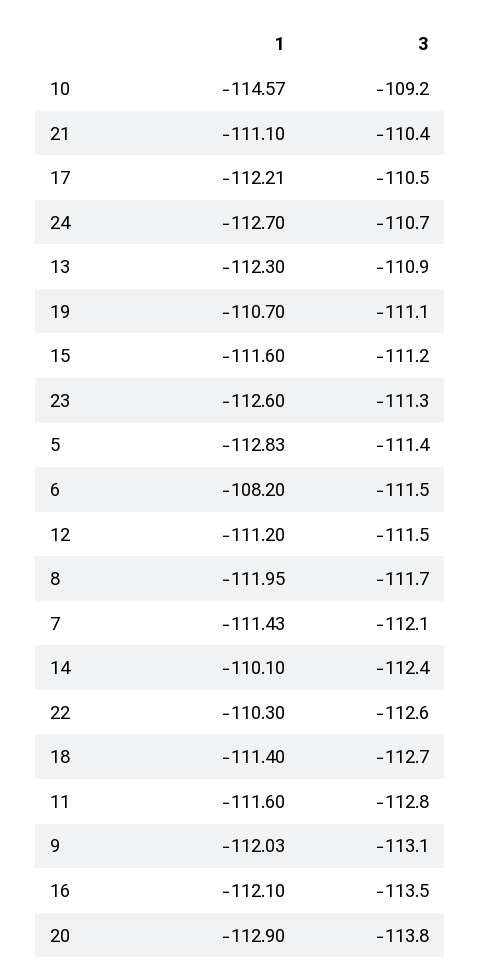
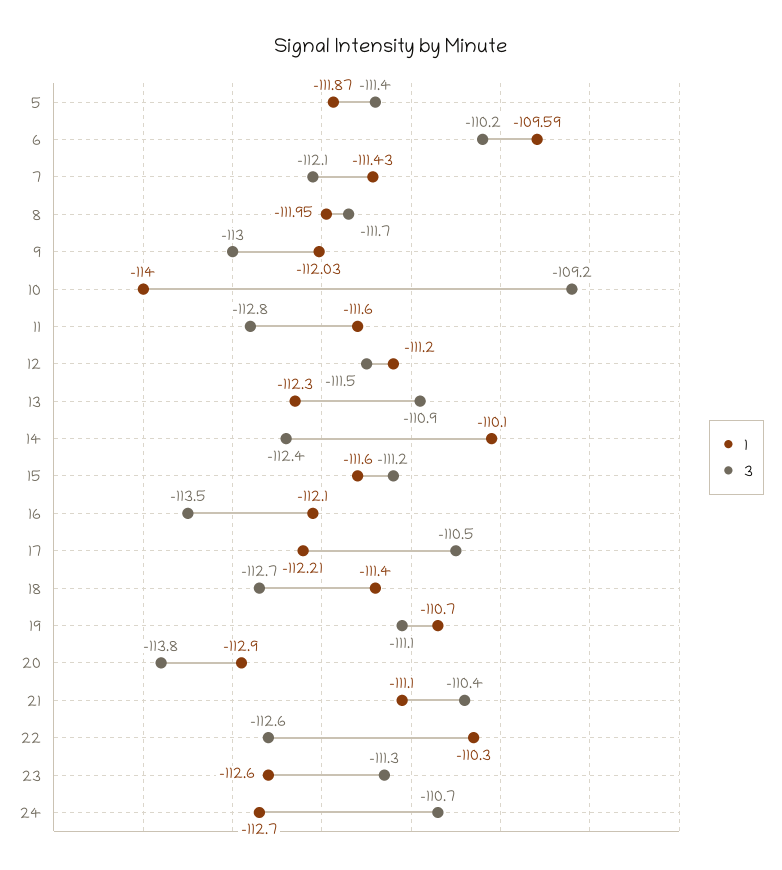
  {
    "1": {
-     "10": -114.57,
+     "10": -114,
      "21": -111.1,
      "17": -112.21,
      "24": -112.7,
      "13": -112.3,
      "19": -110.7,
      "15": -111.6,
      "23": -112.6,
-     "5": -112.83,
+     "5": -111.87,
-     "6": -108.2,
+     "6": -109.59,
      "12": -111.2,
      "8": -111.95,
      "7": -111.43,
      "14": -110.1,
      "22": -110.3,
      "18": -111.4,
      "11": -111.6,
      "9": -112.03,
      "16": -112.1,
      "20": -112.9
    },
    "3": {
      "10": -109.2,
      "21": -110.4,
      "17": -110.5,
      "24": -110.7,
      "13": -110.9,
      "19": -111.1,
      "15": -111.2,
      "23": -111.3,
      "5": -111.4,
-     "6": -111.5,
+     "6": -110.2,
      "12": -111.5,
      "8": -111.7,
      "7": -112.1,
      "14": -112.4,
      "22": -112.6,
      "18": -112.7,
      "11": -112.8,
-     "9": -113.1,
+     "9": -113,
      "16": -113.5,
      "20": -113.8
    }
  }

